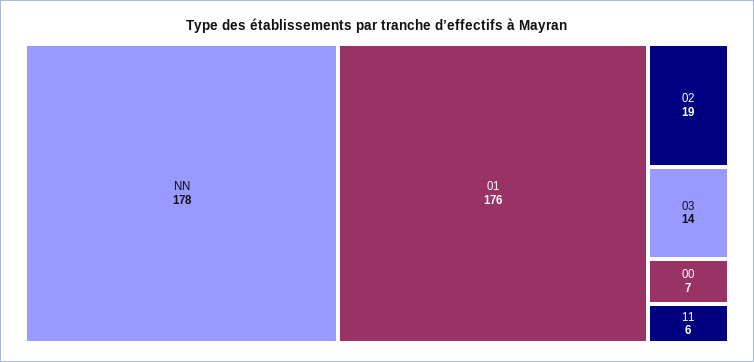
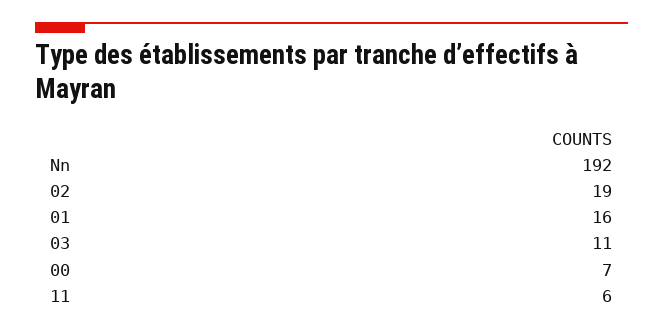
  {
-   "NN": 178,
+   "NN": 192,
-   "01": 176,
+   "01": 16,
    "02": 19,
-   "03": 14,
+   "03": 11,
    "00": 7,
    "11": 6
  }

